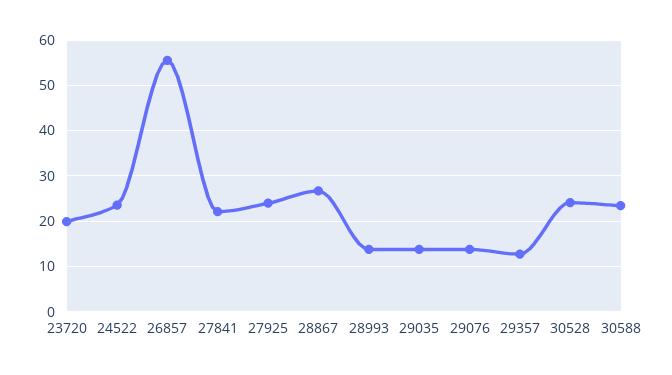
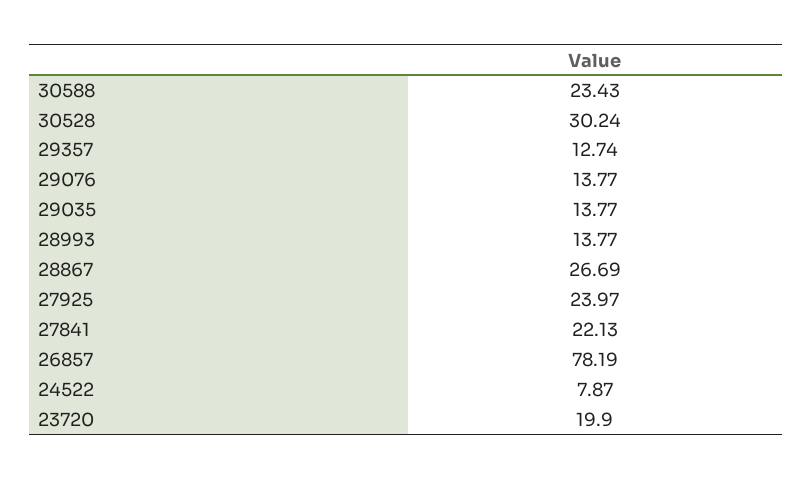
  {
    "23720": 19.9,
-   "24522": 24,
+   "24522": 7.87,
-   "26857": 56,
+   "26857": 78.19,
    "27841": 22.13,
    "27925": 23.97,
    "28867": 26.69,
    "28993": 13.77,
    "29035": 13.77,
    "29076": 13.77,
    "29357": 12.74,
-   "30528": 24,
+   "30528": 30.24,
    "30588": 23.43
  }

